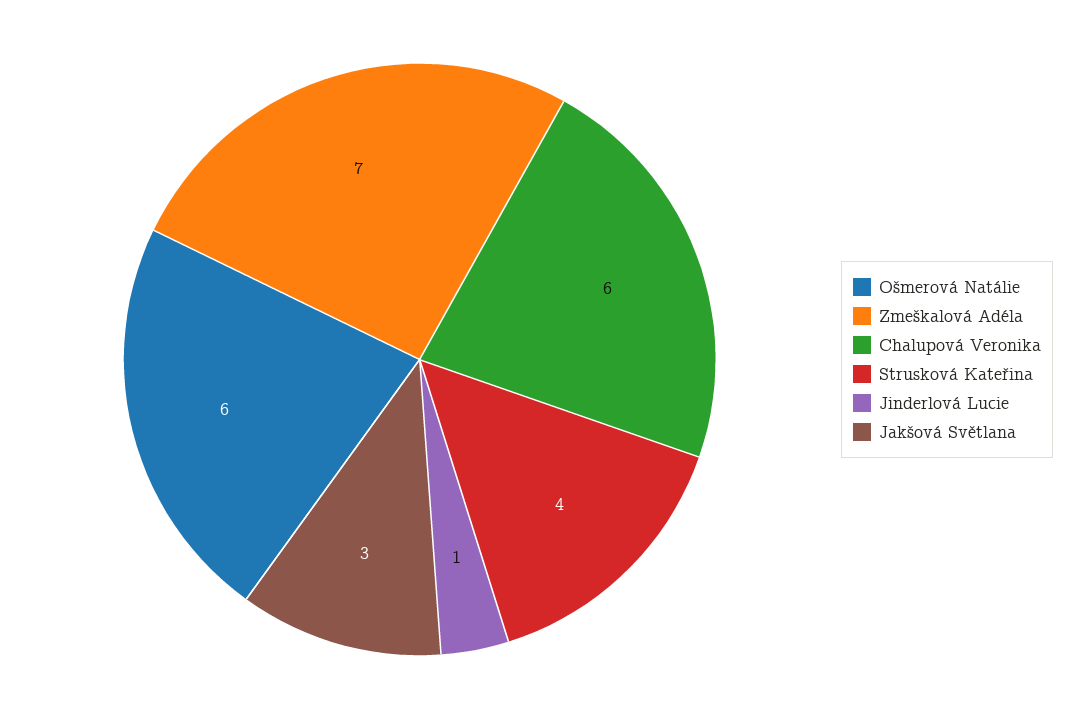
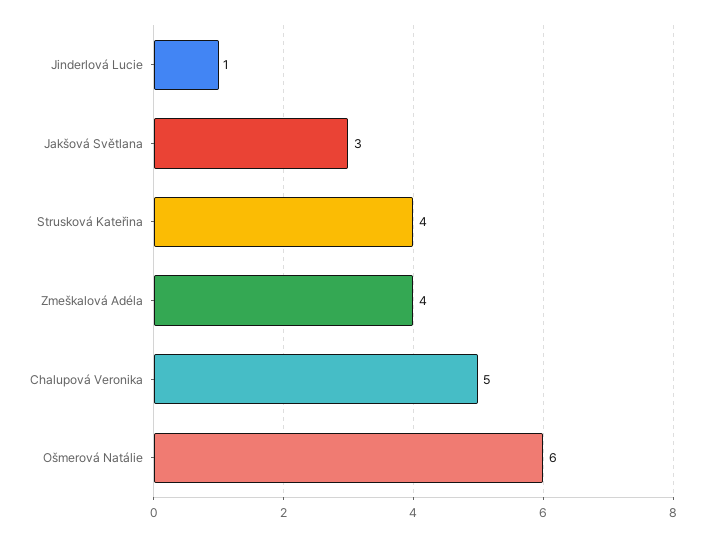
  {
    "Ošmerová Natálie": 6,
-   "Zmeškalová Adéla": 7,
+   "Zmeškalová Adéla": 4,
-   "Chalupová Veronika": 6,
+   "Chalupová Veronika": 5,
    "Strusková Kateřina": 4,
    "Jinderlová Lucie": 1,
    "Jakšová Světlana": 3
  }

